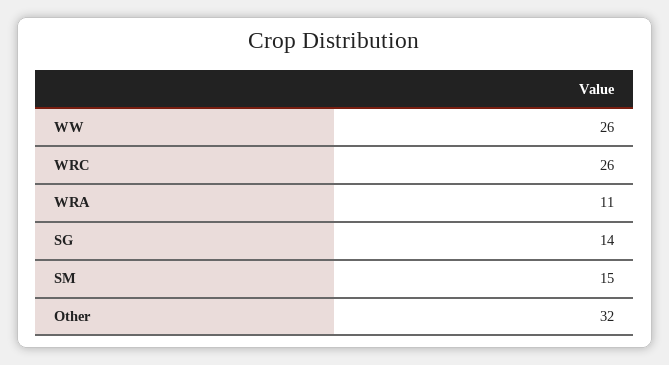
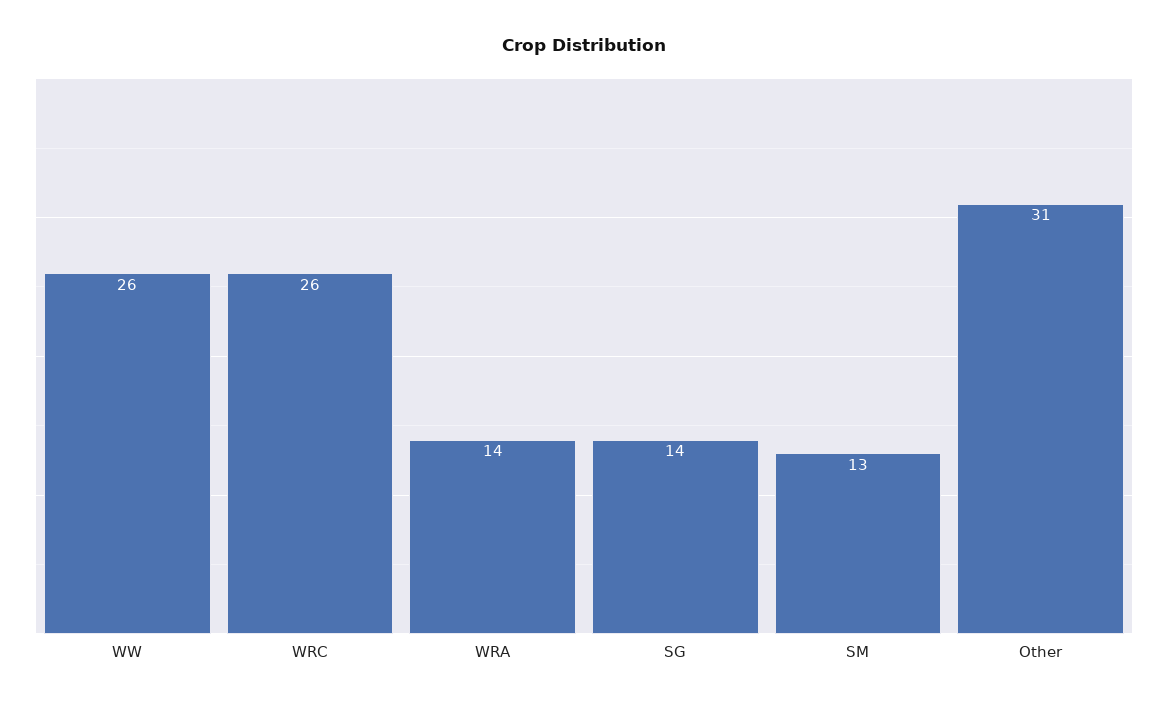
  {
    "WW": 26,
    "WRC": 26,
-   "WRA": 11,
+   "WRA": 14,
    "SG": 14,
-   "SM": 15,
+   "SM": 13,
-   "Other": 32
+   "Other": 31
  }

